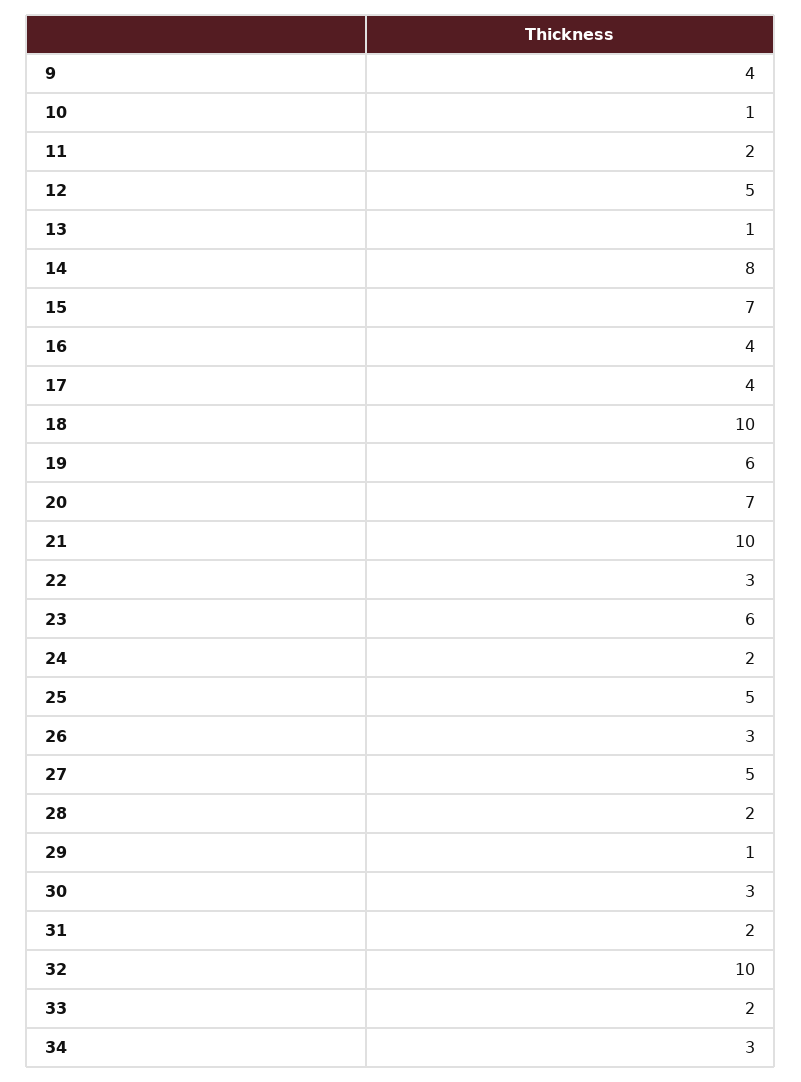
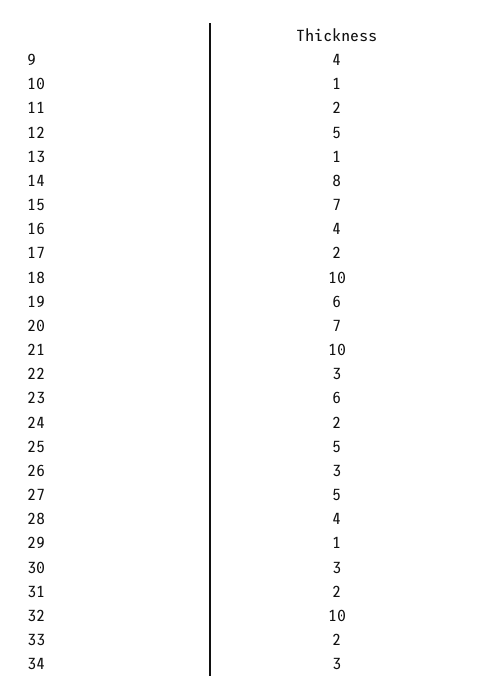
  {
    "9": 4,
    "10": 1,
    "11": 2,
    "12": 5,
    "13": 1,
    "14": 8,
    "15": 7,
    "16": 4,
-   "17": 4,
+   "17": 2,
    "18": 10,
    "19": 6,
    "20": 7,
    "21": 10,
    "22": 3,
    "23": 6,
    "24": 2,
    "25": 5,
    "26": 3,
    "27": 5,
-   "28": 2,
+   "28": 4,
    "29": 1,
    "30": 3,
    "31": 2,
    "32": 10,
    "33": 2,
    "34": 3
  }

